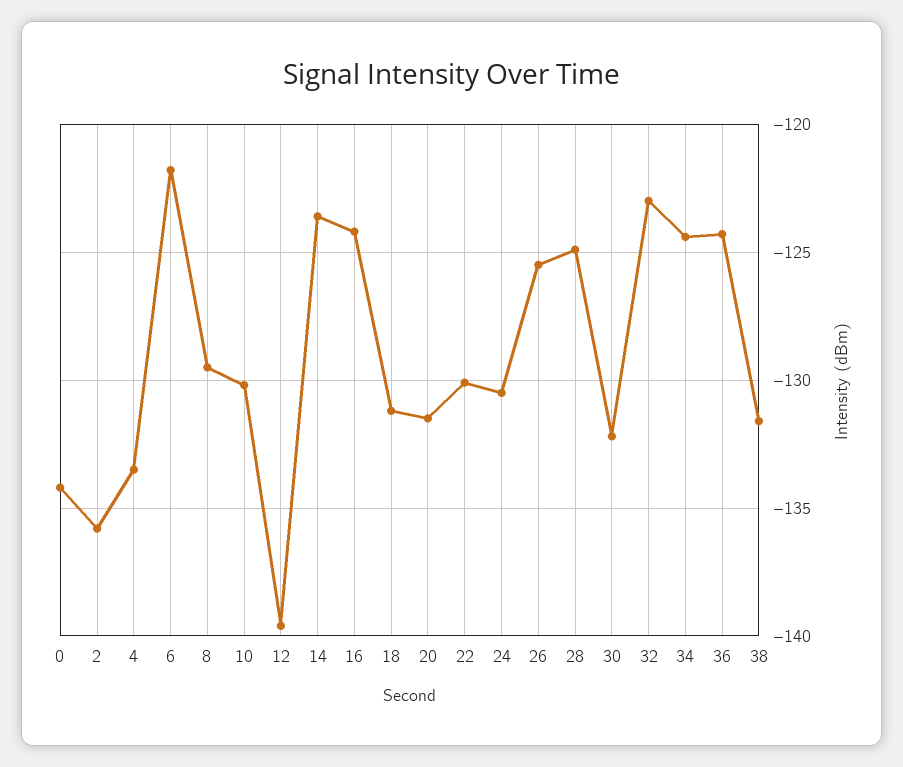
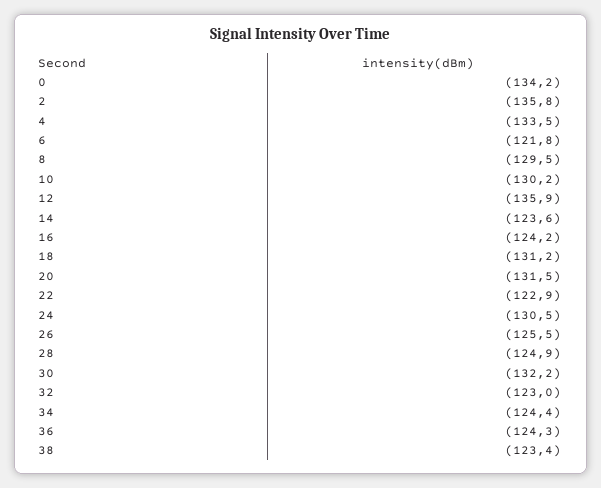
  {
    "0": -134.2,
    "2": -135.8,
    "4": -133.5,
    "6": -121.8,
    "8": -129.5,
    "10": -130.2,
-   "12": -139.5,
+   "12": -135.9,
    "14": -123.6,
    "16": -124.2,
    "18": -131.2,
    "20": -131.5,
-   "22": -130,
+   "22": -122.9,
    "24": -130.5,
    "26": -125.5,
    "28": -124.9,
    "30": -132.2,
    "32": -123,
    "34": -124.4,
    "36": -124.3,
-   "38": -131.5
+   "38": -123.4
  }

